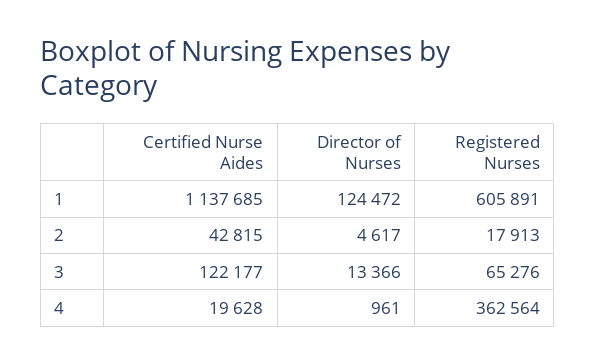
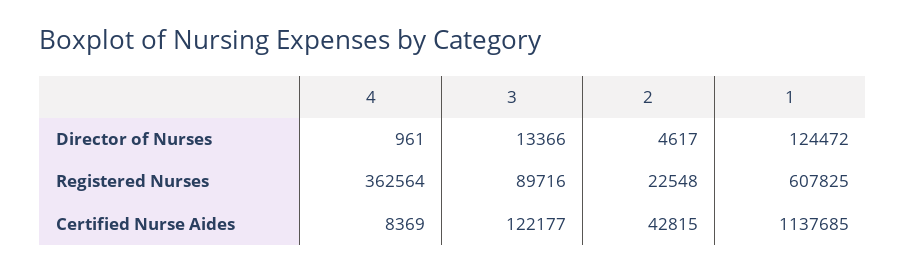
  {
    "Certified Nurse Aides": {
      "1": 1137685,
      "2": 42815,
      "3": 122177,
-     "4": 19628
+     "4": 8369
    },
    "Director of Nurses": {
      "1": 124472,
      "2": 4617,
      "3": 13366,
      "4": 961
    },
    "Registered Nurses": {
-     "1": 605891,
+     "1": 607825,
-     "2": 17913,
+     "2": 22548,
-     "3": 65276,
+     "3": 89716,
      "4": 362564
    }
  }

